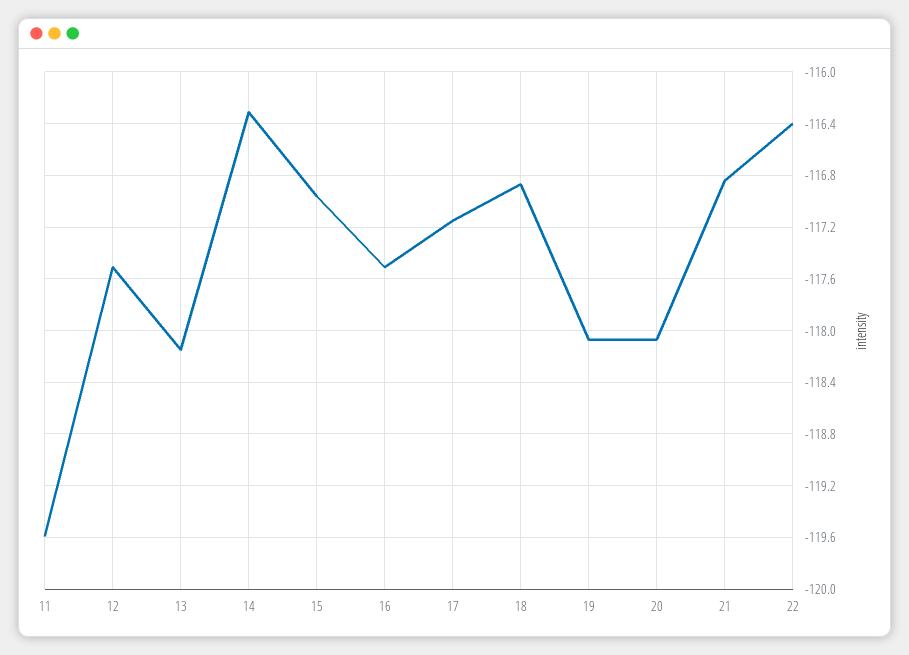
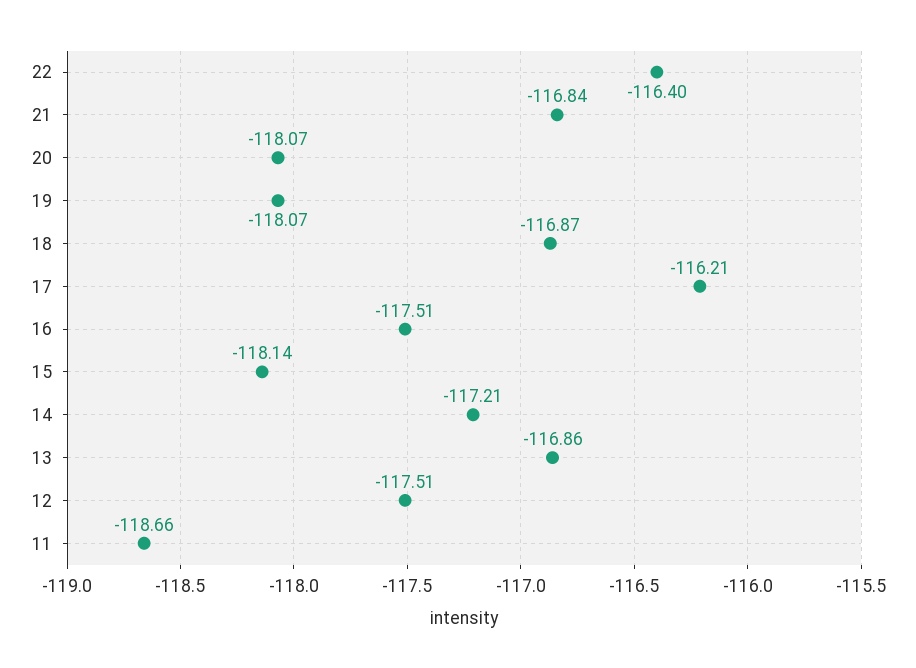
  {
-   "11": -119.6,
+   "11": -118.66,
    "12": -117.51,
-   "13": -118.15,
+   "13": -116.86,
-   "14": -116.3,
+   "14": -117.21,
-   "15": -116.95,
+   "15": -118.14,
    "16": -117.51,
-   "17": -117.15,
+   "17": -116.21,
    "18": -116.87,
    "19": -118.07,
    "20": -118.07,
    "21": -116.84,
    "22": -116.4
  }

